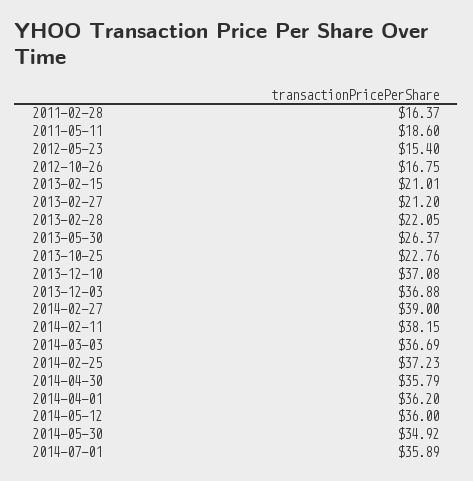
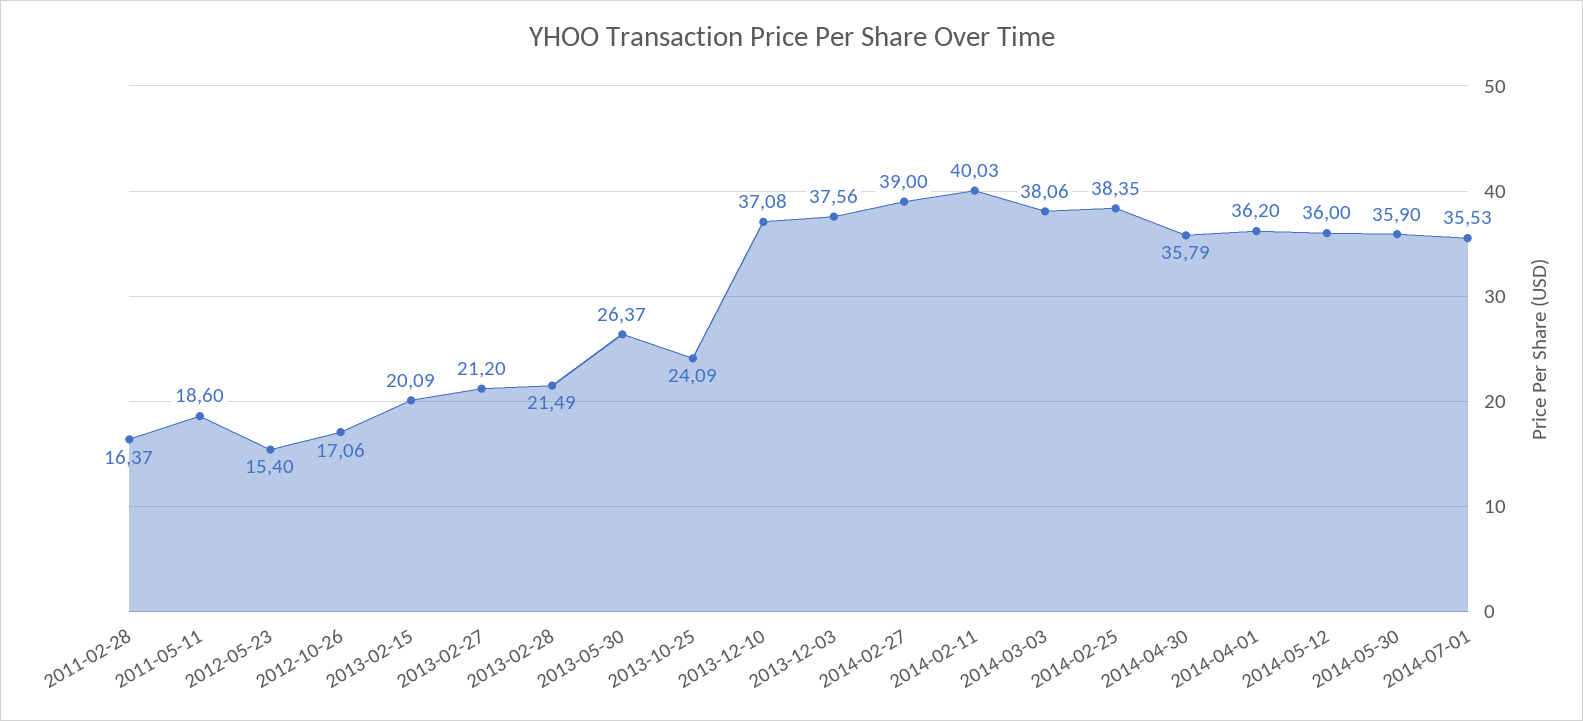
  {
    "2011-02-28": 16.37,
    "2011-05-11": 18.6,
    "2012-05-23": 15.4,
-   "2012-10-26": 16.75,
+   "2012-10-26": 17.06,
-   "2013-02-15": 21.01,
+   "2013-02-15": 20.09,
    "2013-02-27": 21.2,
-   "2013-02-28": 22.05,
+   "2013-02-28": 21.49,
    "2013-05-30": 26.37,
-   "2013-10-25": 22.76,
+   "2013-10-25": 24.09,
    "2013-12-10": 37.08,
-   "2013-12-03": 36.88,
+   "2013-12-03": 37.56,
    "2014-02-27": 39,
-   "2014-02-11": 38.15,
+   "2014-02-11": 40.03,
-   "2014-03-03": 36.69,
+   "2014-03-03": 38.06,
-   "2014-02-25": 37.23,
+   "2014-02-25": 38.35,
    "2014-04-30": 35.79,
    "2014-04-01": 36.2,
    "2014-05-12": 36,
-   "2014-05-30": 34.92,
+   "2014-05-30": 35.9,
-   "2014-07-01": 35.89
+   "2014-07-01": 35.53
  }

